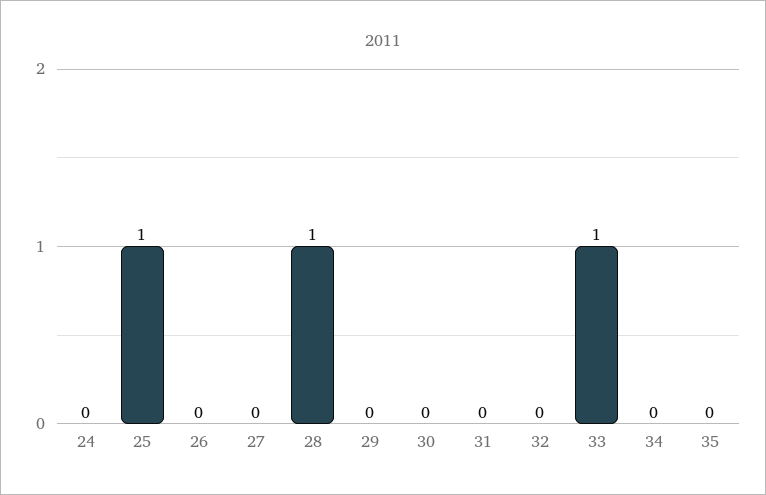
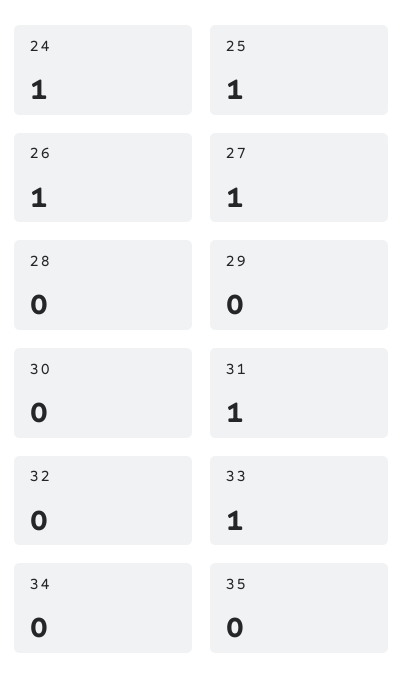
  {
-   "24": 0,
+   "24": 1,
    "25": 1,
-   "26": 0,
+   "26": 1,
-   "27": 0,
+   "27": 1,
-   "28": 1,
+   "28": 0,
    "29": 0,
    "30": 0,
-   "31": 0,
+   "31": 1,
    "32": 0,
    "33": 1,
    "34": 0,
    "35": 0
  }

